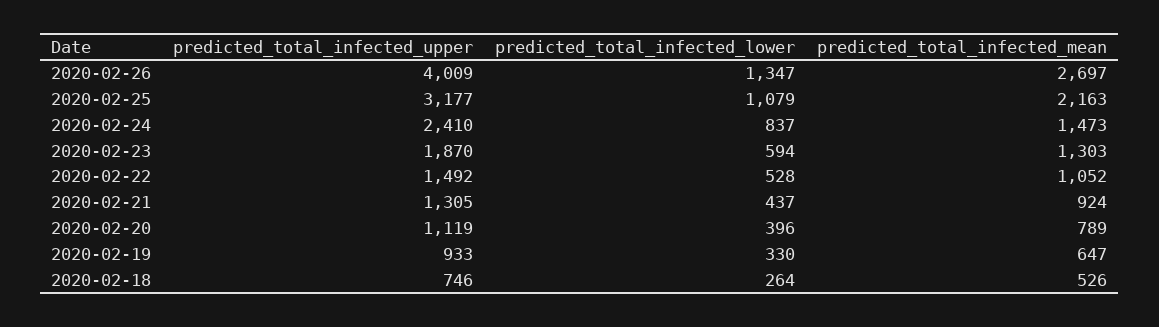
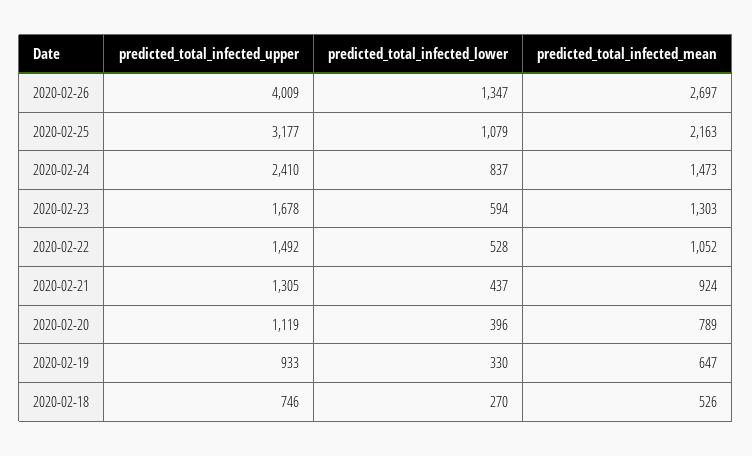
  {
    "predicted_total_infected_upper": {
      "2020-02-26": 4009,
      "2020-02-25": 3177,
      "2020-02-24": 2410,
-     "2020-02-23": 1870,
+     "2020-02-23": 1678,
      "2020-02-22": 1492,
      "2020-02-21": 1305,
      "2020-02-20": 1119,
      "2020-02-19": 933,
      "2020-02-18": 746
    },
    "predicted_total_infected_lower": {
      "2020-02-26": 1347,
      "2020-02-25": 1079,
      "2020-02-24": 837,
      "2020-02-23": 594,
      "2020-02-22": 528,
      "2020-02-21": 437,
      "2020-02-20": 396,
      "2020-02-19": 330,
-     "2020-02-18": 264
+     "2020-02-18": 270
    },
    "predicted_total_infected_mean": {
      "2020-02-26": 2697,
      "2020-02-25": 2163,
      "2020-02-24": 1473,
      "2020-02-23": 1303,
      "2020-02-22": 1052,
      "2020-02-21": 924,
      "2020-02-20": 789,
      "2020-02-19": 647,
      "2020-02-18": 526
    }
  }

